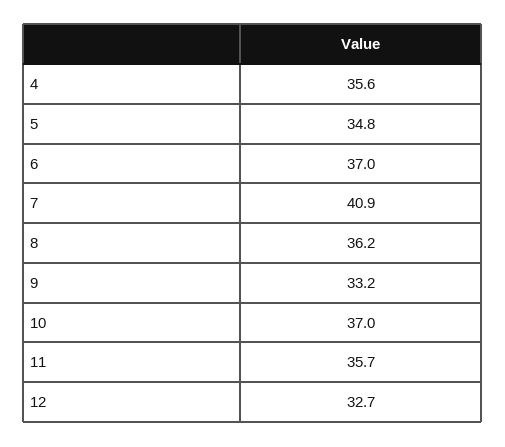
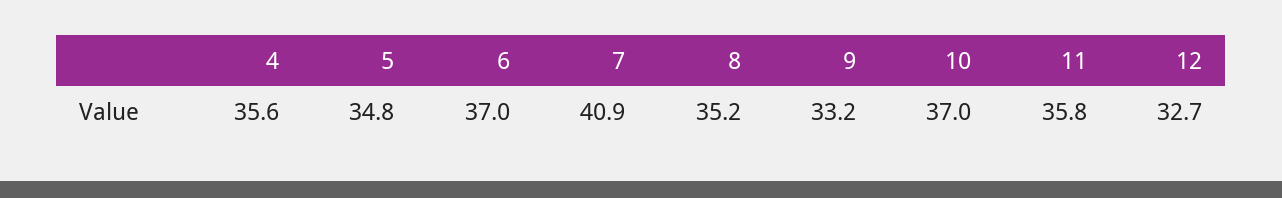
  {
    "4": 35.6,
    "5": 34.8,
    "6": 37,
    "7": 40.9,
-   "8": 36.2,
+   "8": 35.2,
    "9": 33.2,
    "10": 37,
-   "11": 35.7,
+   "11": 35.8,
    "12": 32.7
  }

